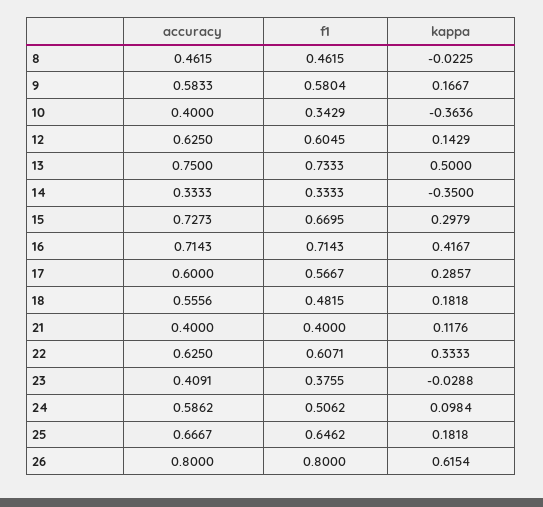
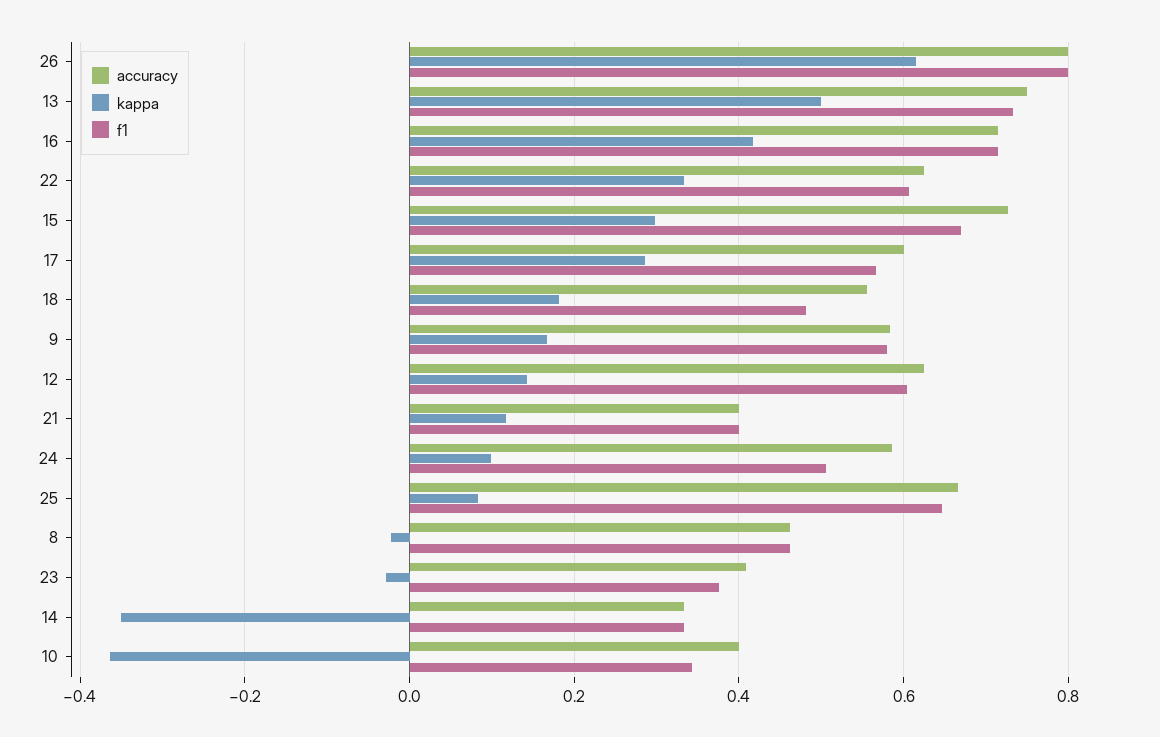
  {
    "accuracy": {
      "8": 0.4615,
      "9": 0.5833,
      "10": 0.4,
      "12": 0.625,
      "13": 0.75,
      "14": 0.3333,
      "15": 0.7273,
      "16": 0.7143,
      "17": 0.6,
      "18": 0.5556,
      "21": 0.4,
      "22": 0.625,
      "23": 0.4091,
      "24": 0.5862,
      "25": 0.6667,
      "26": 0.8
    },
    "f1": {
      "8": 0.4615,
      "9": 0.5804,
      "10": 0.3429,
      "12": 0.6045,
      "13": 0.7333,
      "14": 0.3333,
      "15": 0.6695,
      "16": 0.7143,
      "17": 0.5667,
      "18": 0.4815,
      "21": 0.4,
      "22": 0.6071,
      "23": 0.3755,
      "24": 0.5062,
      "25": 0.6462,
      "26": 0.8
    },
    "kappa": {
      "8": -0.0225,
      "9": 0.1667,
      "10": -0.3636,
      "12": 0.1429,
      "13": 0.5,
      "14": -0.35,
      "15": 0.2979,
      "16": 0.4167,
      "17": 0.2857,
      "18": 0.1818,
      "21": 0.1176,
      "22": 0.3333,
      "23": -0.0288,
      "24": 0.0984,
-     "25": 0.1818,
+     "25": 0.08,
      "26": 0.6154
    }
  }

